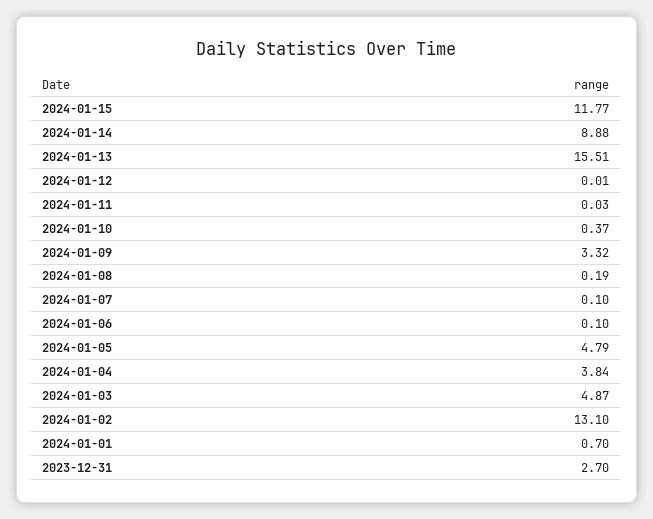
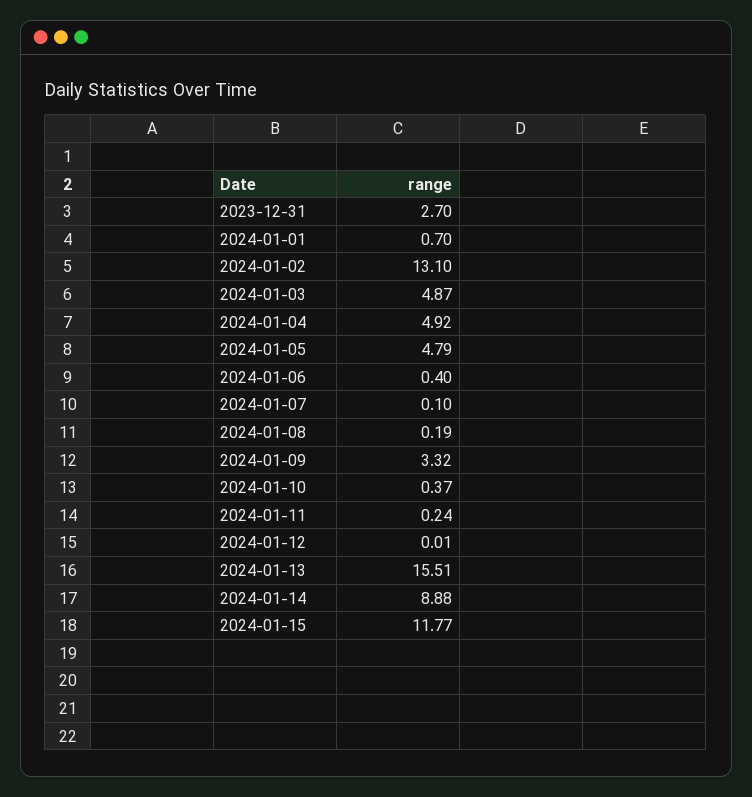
  {
    "2024-01-15": 11.77,
    "2024-01-14": 8.88,
    "2024-01-13": 15.51,
    "2024-01-12": 0.01,
-   "2024-01-11": 0.03,
+   "2024-01-11": 0.24,
    "2024-01-10": 0.37,
    "2024-01-09": 3.32,
    "2024-01-08": 0.19,
    "2024-01-07": 0.1,
-   "2024-01-06": 0.1,
+   "2024-01-06": 0.4,
    "2024-01-05": 4.79,
-   "2024-01-04": 3.84,
+   "2024-01-04": 4.92,
    "2024-01-03": 4.87,
    "2024-01-02": 13.1,
    "2024-01-01": 0.7,
    "2023-12-31": 2.7
  }

